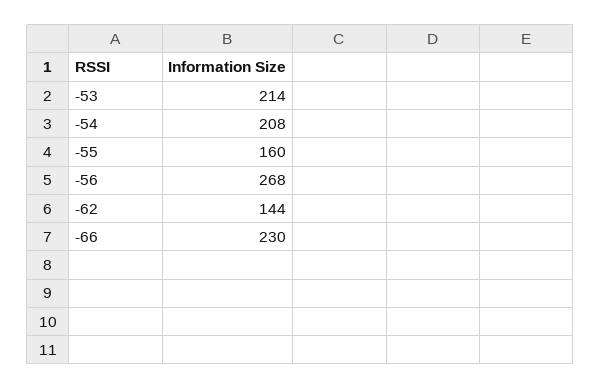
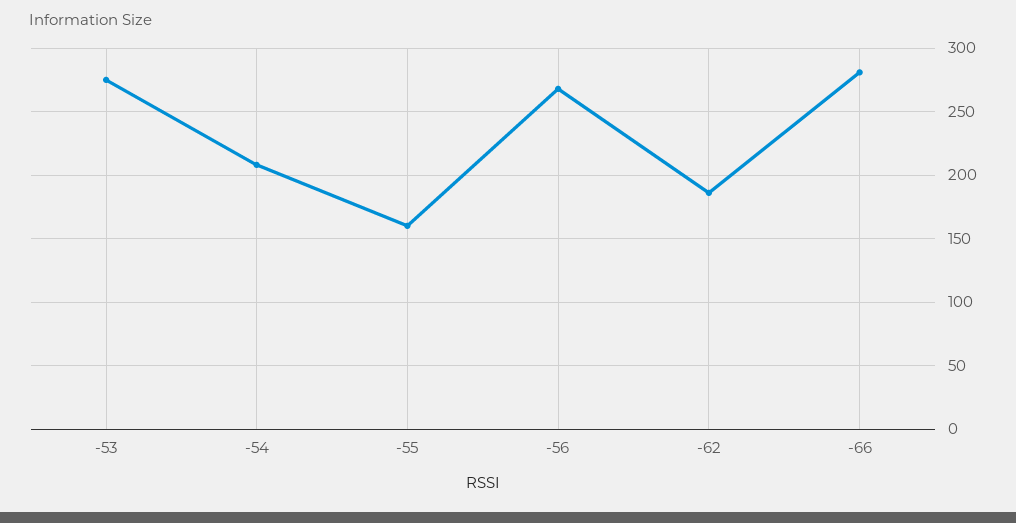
  {
-   "-53": 214,
+   "-53": 275,
    "-54": 208,
    "-55": 160,
    "-56": 268,
-   "-62": 144,
+   "-62": 185,
-   "-66": 230
+   "-66": 280
  }

